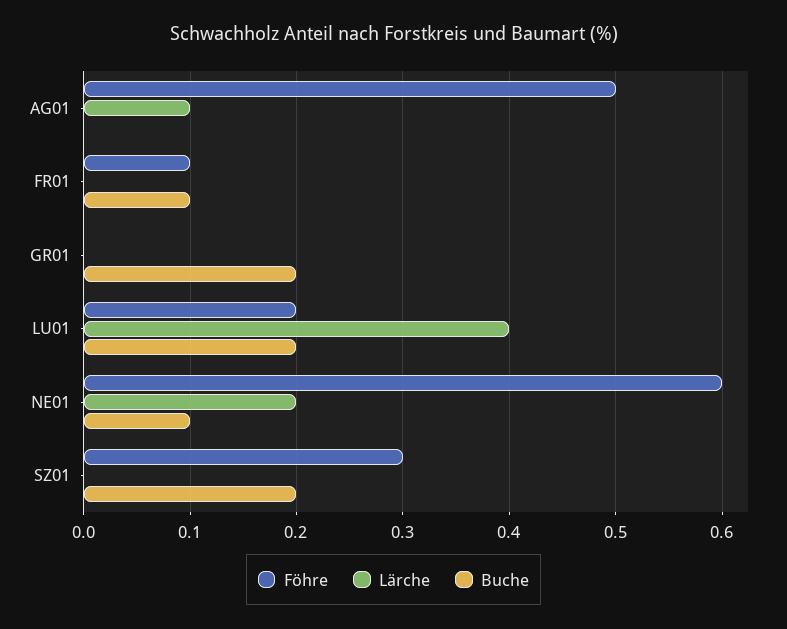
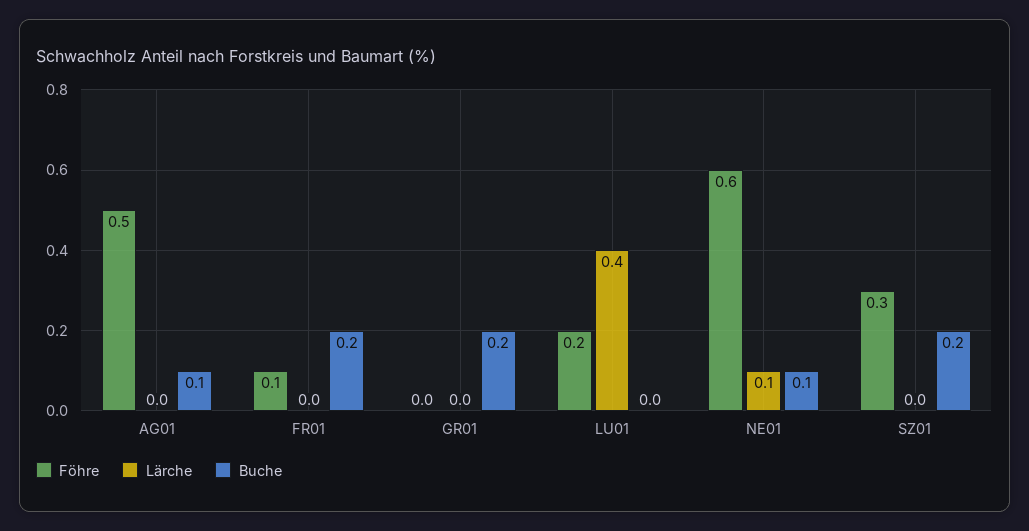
  {
    "Föhre": {
      "AG01": 0.5,
      "FR01": 0.1,
      "GR01": 0,
      "LU01": 0.2,
      "NE01": 0.6,
      "SZ01": 0.3
    },
    "Lärche": {
-     "AG01": 0.1,
+     "AG01": 0,
      "FR01": 0,
      "GR01": 0,
      "LU01": 0.4,
-     "NE01": 0.2,
+     "NE01": 0.1,
      "SZ01": 0
    },
    "Buche": {
-     "AG01": 0,
+     "AG01": 0.1,
-     "FR01": 0.1,
+     "FR01": 0.2,
      "GR01": 0.2,
-     "LU01": 0.2,
+     "LU01": 0,
      "NE01": 0.1,
      "SZ01": 0.2
    }
  }

